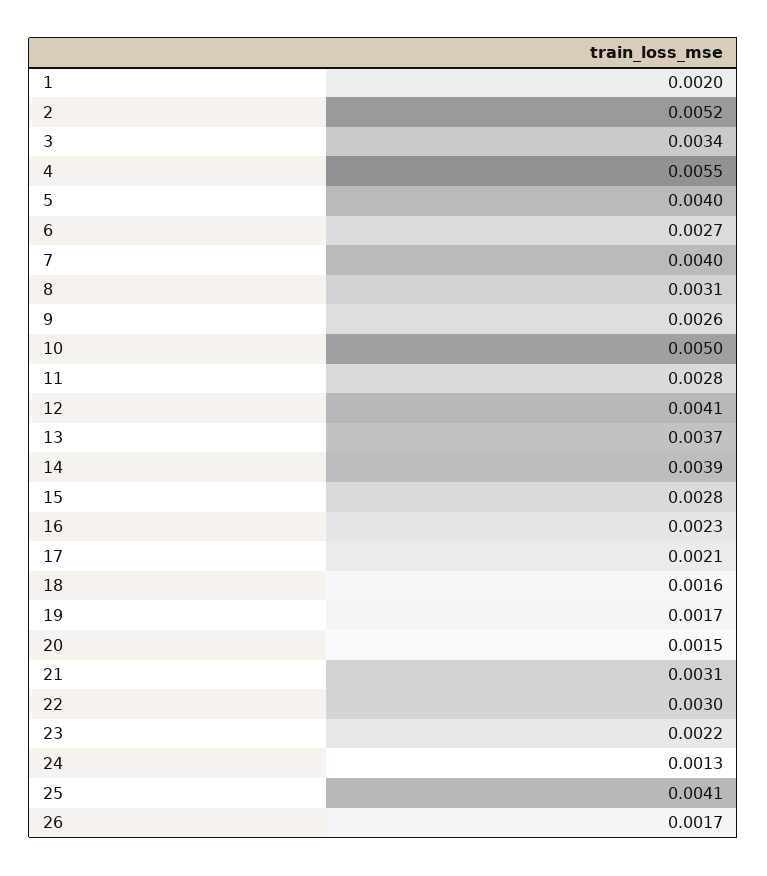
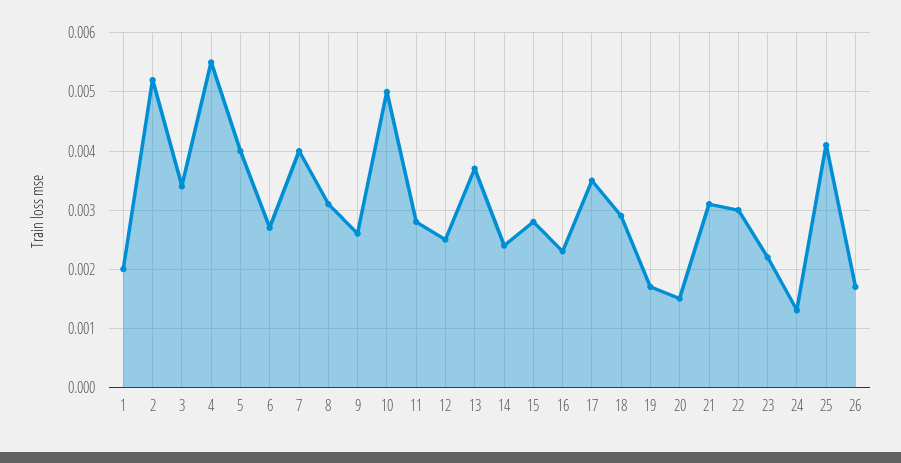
  {
    "1": 0.002,
    "2": 0.0052,
    "3": 0.0034,
    "4": 0.0055,
    "5": 0.004,
    "6": 0.0027,
    "7": 0.004,
    "8": 0.0031,
    "9": 0.0026,
    "10": 0.005,
    "11": 0.0028,
-   "12": 0.0041,
+   "12": 0.0025,
    "13": 0.0037,
-   "14": 0.0039,
+   "14": 0.0025,
    "15": 0.0028,
    "16": 0.0023,
-   "17": 0.0021,
+   "17": 0.0035,
-   "18": 0.0016,
+   "18": 0.003,
    "19": 0.0017,
    "20": 0.0015,
    "21": 0.0031,
    "22": 0.003,
    "23": 0.0022,
    "24": 0.0013,
    "25": 0.0041,
    "26": 0.0017
  }

